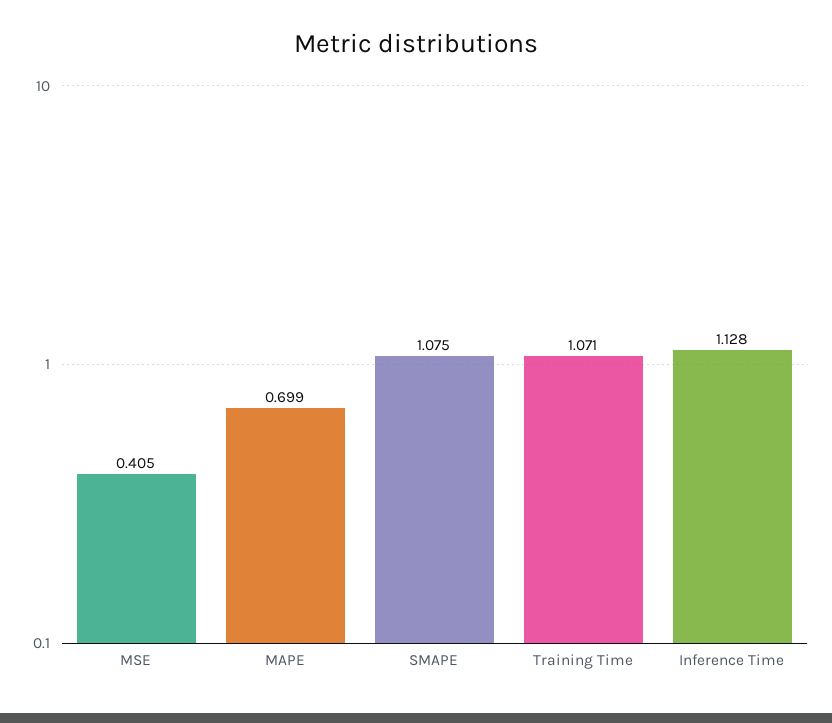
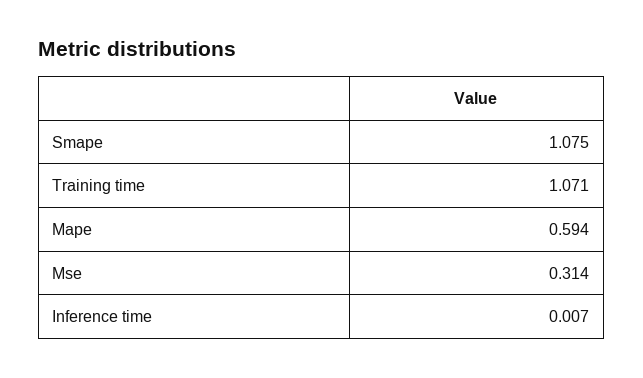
  {
-   "MSE": 0.405,
+   "MSE": 0.314,
-   "MAPE": 0.699,
+   "MAPE": 0.594,
    "SMAPE": 1.075,
    "Training Time": 1.071,
-   "Inference Time": 1.128
+   "Inference Time": 0.007
  }

